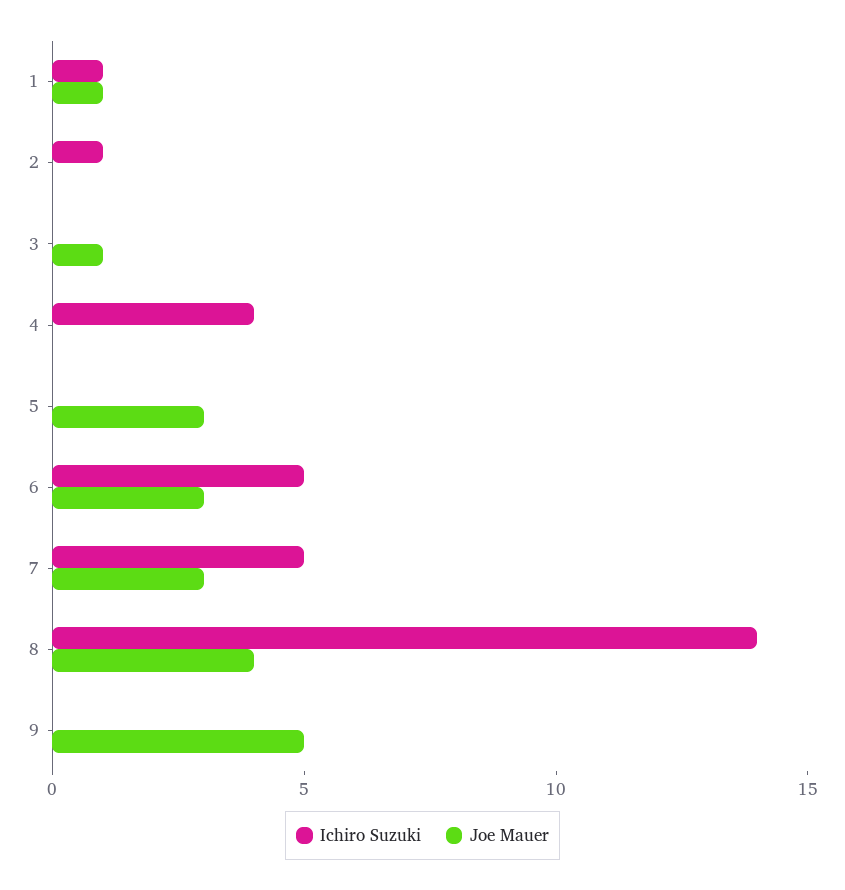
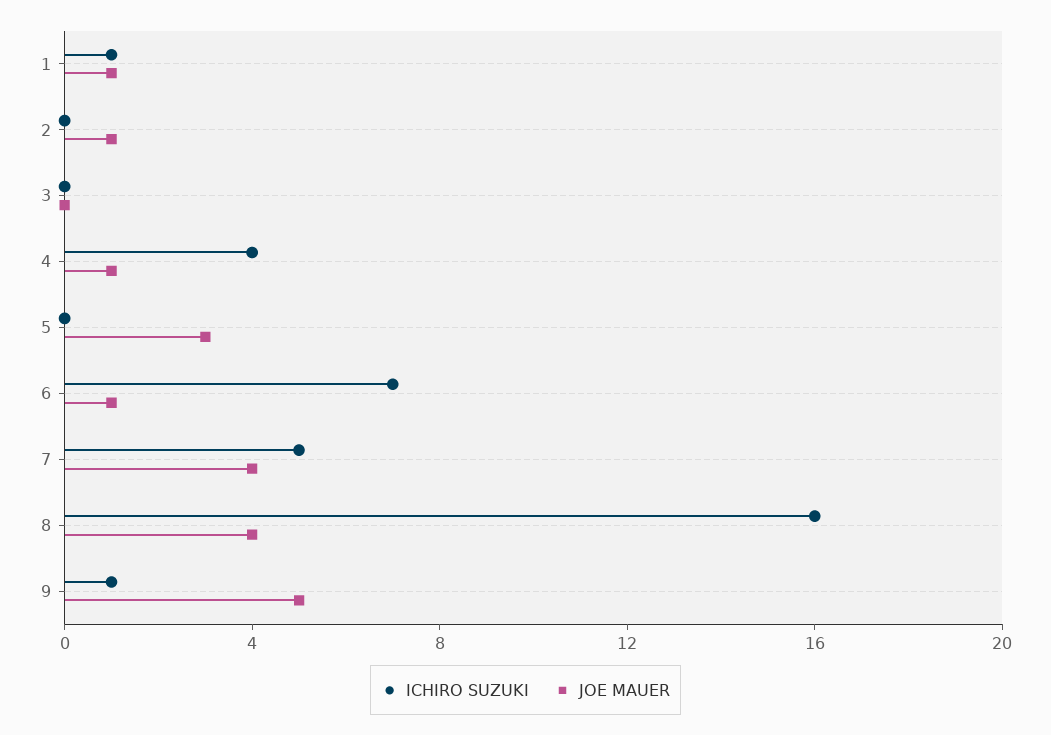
  {
    "Ichiro Suzuki": {
      "1": 1,
-     "2": 1,
+     "2": 0,
      "3": 0,
      "4": 4,
      "5": 0,
-     "6": 5,
+     "6": 7,
      "7": 5,
-     "8": 14,
+     "8": 16,
-     "9": 0
+     "9": 1
    },
    "Joe Mauer": {
      "1": 1,
-     "2": 0,
+     "2": 1,
-     "3": 1,
+     "3": 0,
-     "4": 0,
+     "4": 1,
      "5": 3,
-     "6": 3,
+     "6": 1,
-     "7": 3,
+     "7": 4,
      "8": 4,
      "9": 5
    }
  }

